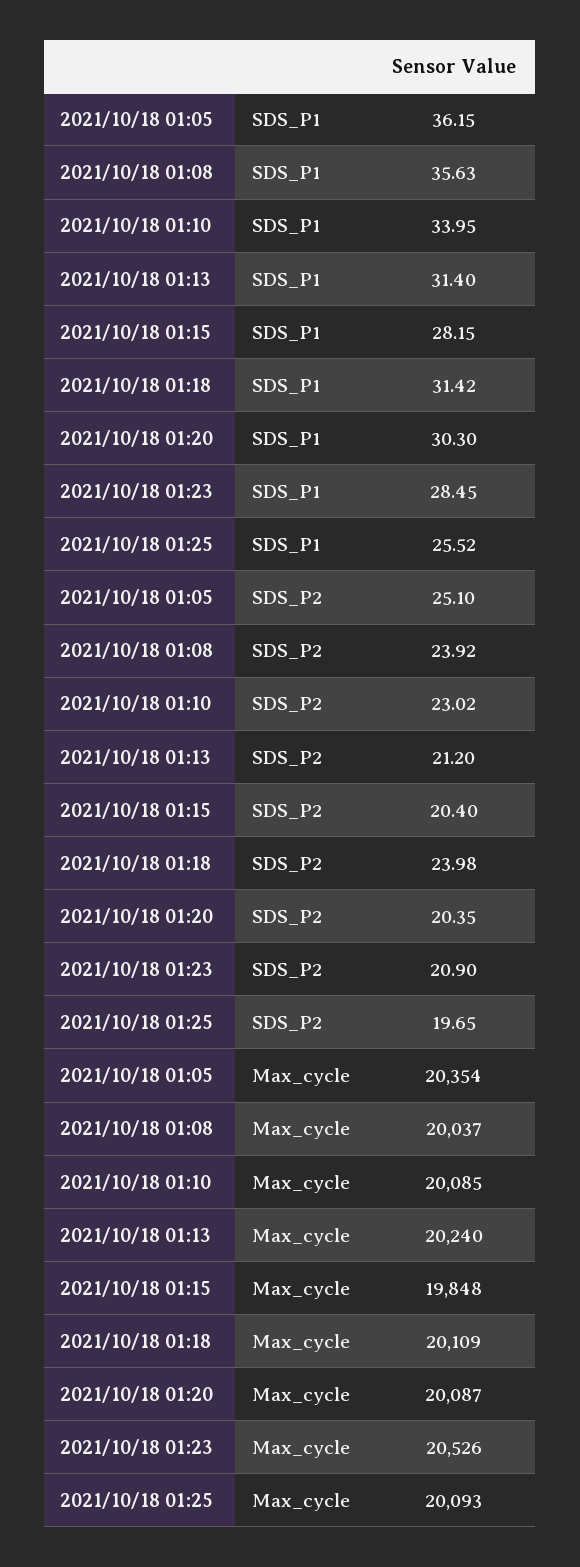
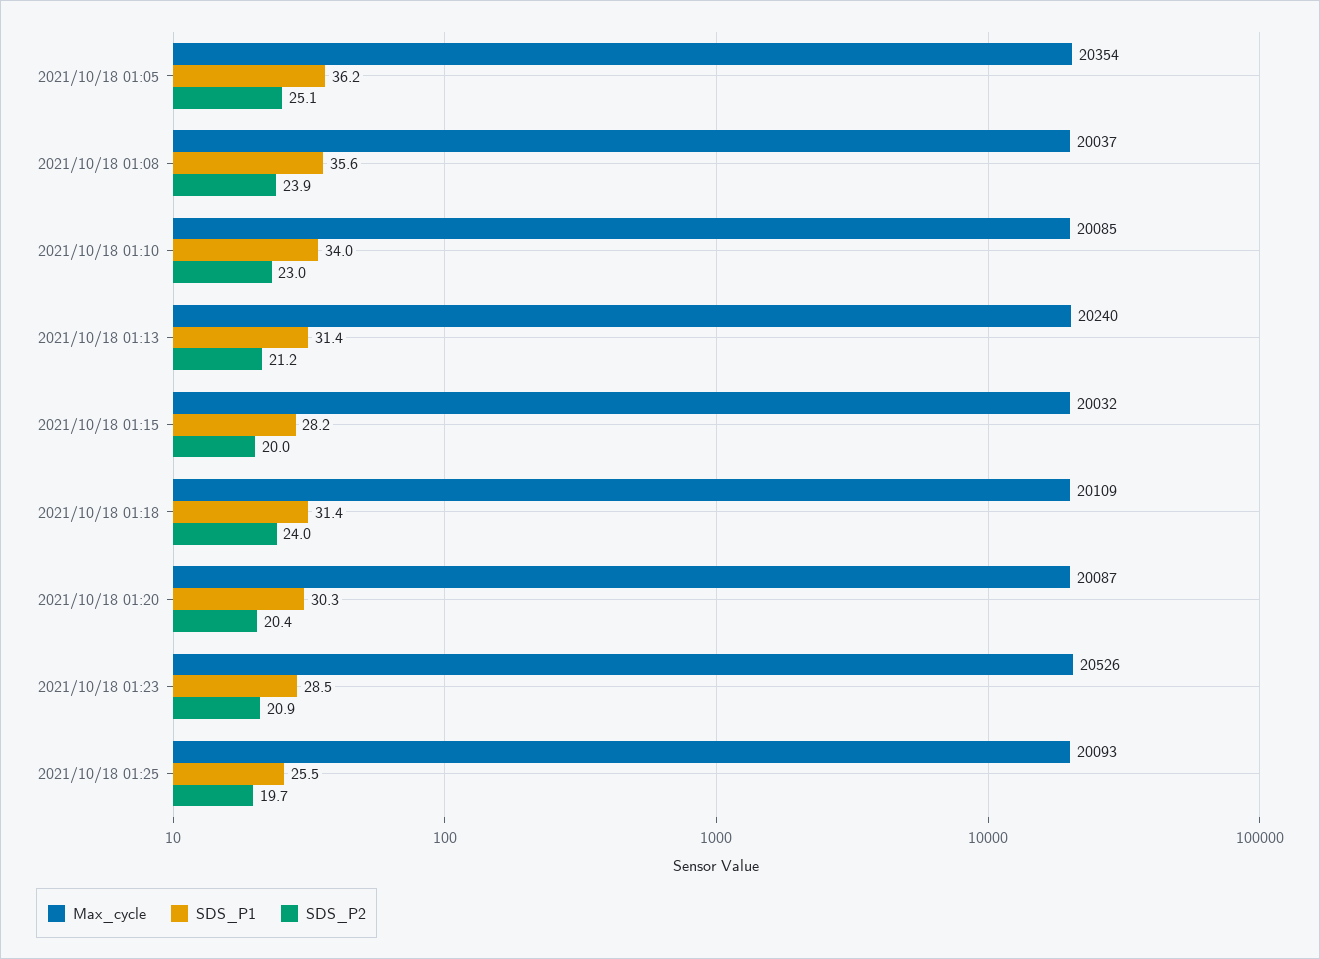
  {
    "SDS_P1": {
      "2021/10/18 01:05": 36.15,
      "2021/10/18 01:08": 35.63,
      "2021/10/18 01:10": 33.95,
      "2021/10/18 01:13": 31.4,
      "2021/10/18 01:15": 28.15,
      "2021/10/18 01:18": 31.42,
      "2021/10/18 01:20": 30.3,
      "2021/10/18 01:23": 28.45,
      "2021/10/18 01:25": 25.52
    },
    "SDS_P2": {
      "2021/10/18 01:05": 25.1,
      "2021/10/18 01:08": 23.92,
      "2021/10/18 01:10": 23.02,
      "2021/10/18 01:13": 21.2,
-     "2021/10/18 01:15": 20.4,
+     "2021/10/18 01:15": 20,
      "2021/10/18 01:18": 23.98,
      "2021/10/18 01:20": 20.35,
      "2021/10/18 01:23": 20.9,
      "2021/10/18 01:25": 19.65
    },
    "Max_cycle": {
      "2021/10/18 01:05": 20354,
      "2021/10/18 01:08": 20037,
      "2021/10/18 01:10": 20085,
      "2021/10/18 01:13": 20240,
-     "2021/10/18 01:15": 19848,
+     "2021/10/18 01:15": 20032,
      "2021/10/18 01:18": 20109,
      "2021/10/18 01:20": 20087,
      "2021/10/18 01:23": 20526,
      "2021/10/18 01:25": 20093
    }
  }

